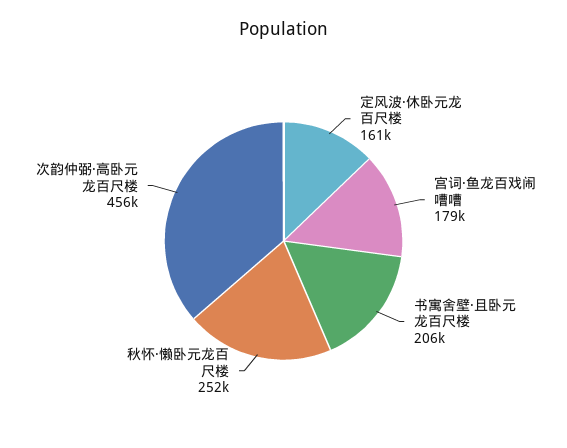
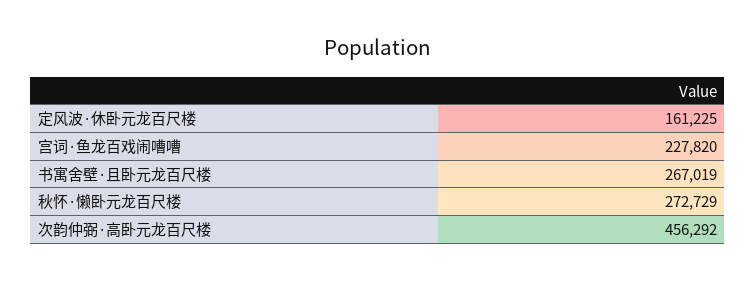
  {
    "定风波·休卧元龙百尺楼": 161225,
-   "宫词·鱼龙百戏闹嘈嘈": 179000,
+   "宫词·鱼龙百戏闹嘈嘈": 227820,
-   "书寓舍壁·且卧元龙百尺楼": 206000,
+   "书寓舍壁·且卧元龙百尺楼": 267019,
-   "秋怀·懒卧元龙百尺楼": 252000,
+   "秋怀·懒卧元龙百尺楼": 272729,
    "次韵仲弼·高卧元龙百尺楼": 456292
  }

